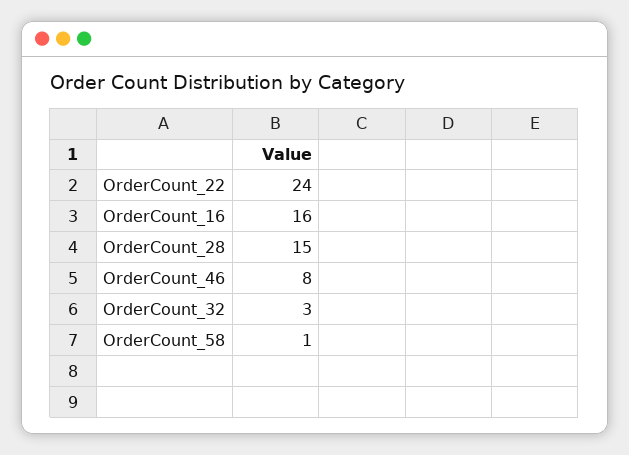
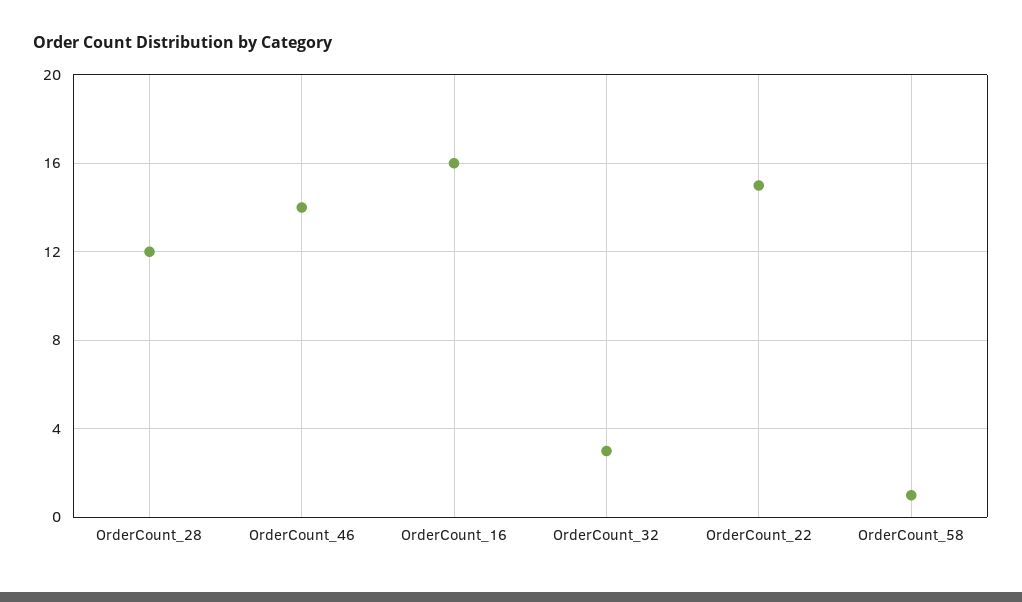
  {
-   "OrderCount_22": 24,
+   "OrderCount_22": 15,
    "OrderCount_16": 16,
-   "OrderCount_28": 15,
+   "OrderCount_28": 12,
-   "OrderCount_46": 8,
+   "OrderCount_46": 14,
    "OrderCount_32": 3,
    "OrderCount_58": 1
  }

